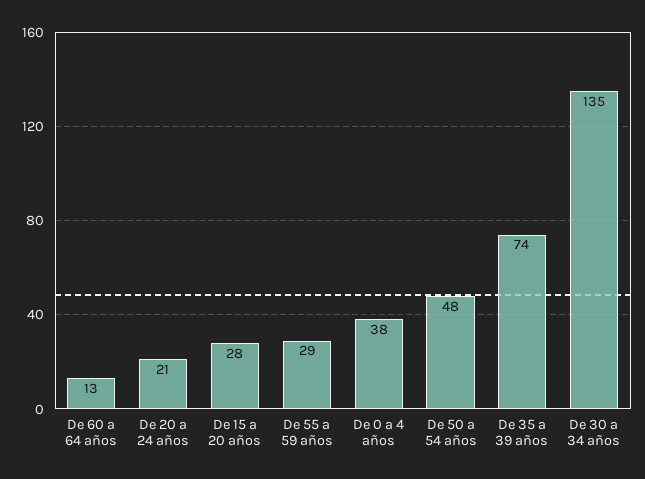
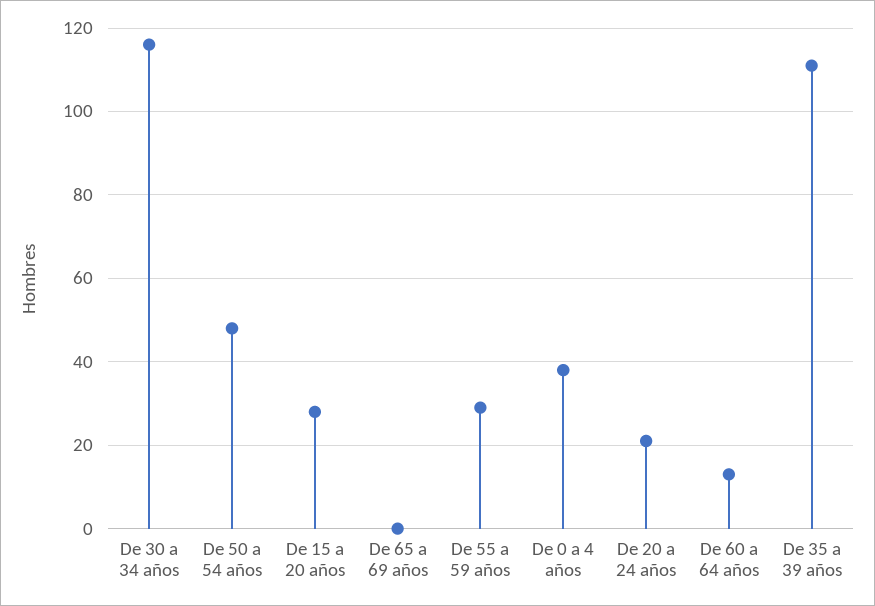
  {
    "De 60 a 64 años": 13,
    "De 20 a 24 años": 21,
    "De 15 a 20 años": 28,
    "De 55 a 59 años": 29,
    "De 0 a 4 años": 38,
    "De 50 a 54 años": 48,
-   "De 35 a 39 años": 74,
+   "De 35 a 39 años": 110,
-   "De 30 a 34 años": 135
+   "De 30 a 34 años": 115,
+   "De 65 a 69 años": 0
  }

